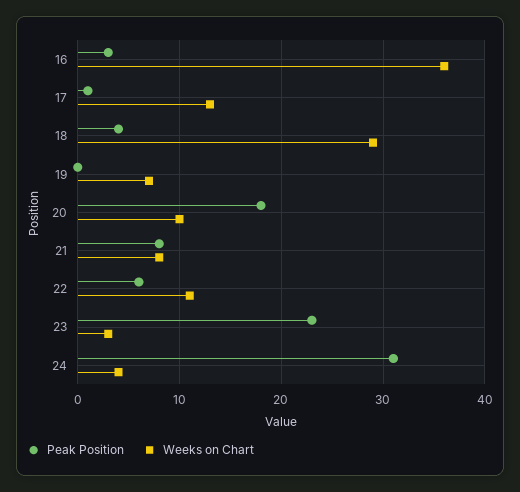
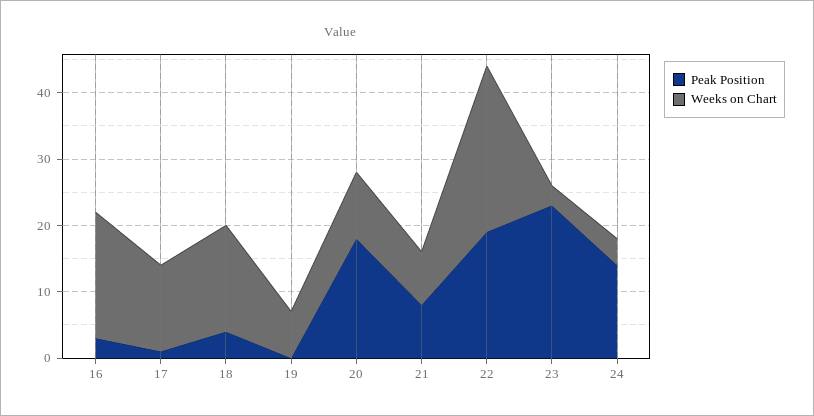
  {
    "Peak Position": {
      "16": 3,
      "17": 1,
      "18": 4,
      "19": 0,
      "20": 18,
      "21": 8,
-     "22": 6,
+     "22": 20,
      "23": 23,
-     "24": 31
+     "24": 15
    },
    "Weeks on Chart": {
-     "16": 36,
+     "16": 20,
      "17": 13,
-     "18": 29,
+     "18": 15,
      "19": 7,
      "20": 10,
      "21": 8,
-     "22": 11,
+     "22": 25,
      "23": 3,
      "24": 4
    }
  }

